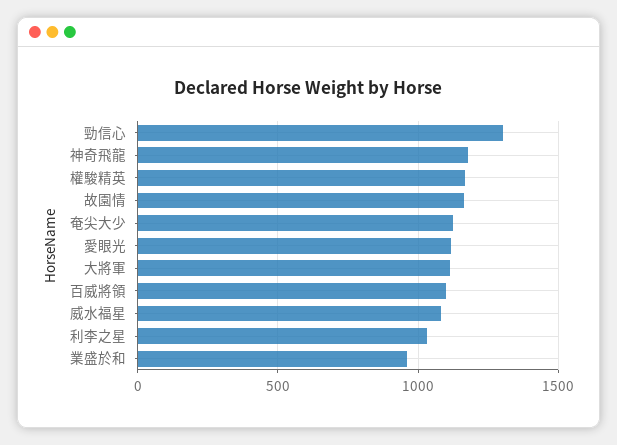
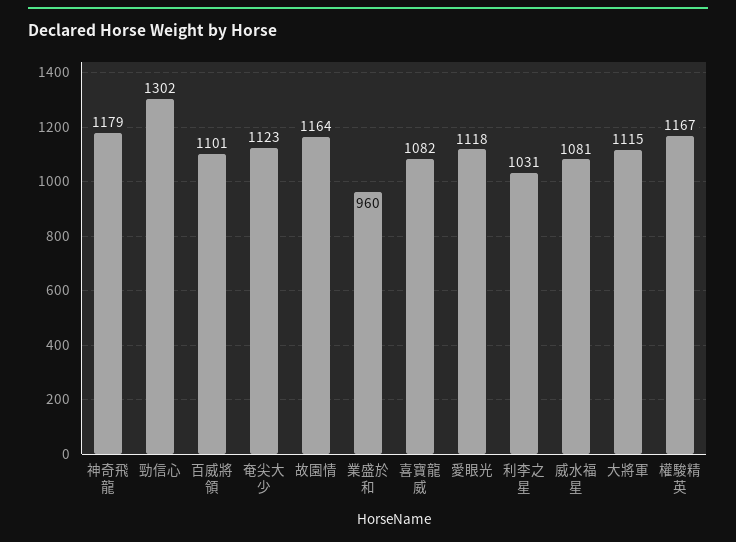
  {
    "勁信心": 1302,
    "神奇飛龍": 1179,
    "權駿精英": 1167,
    "故園情": 1164,
    "奄尖大少": 1123,
    "愛眼光": 1118,
    "大將軍": 1115,
    "百威將領": 1101,
    "威水福星": 1081,
    "利李之星": 1031,
-   "業盛於和": 960
+   "業盛於和": 960,
+   "喜寶龍威": 1082
  }

